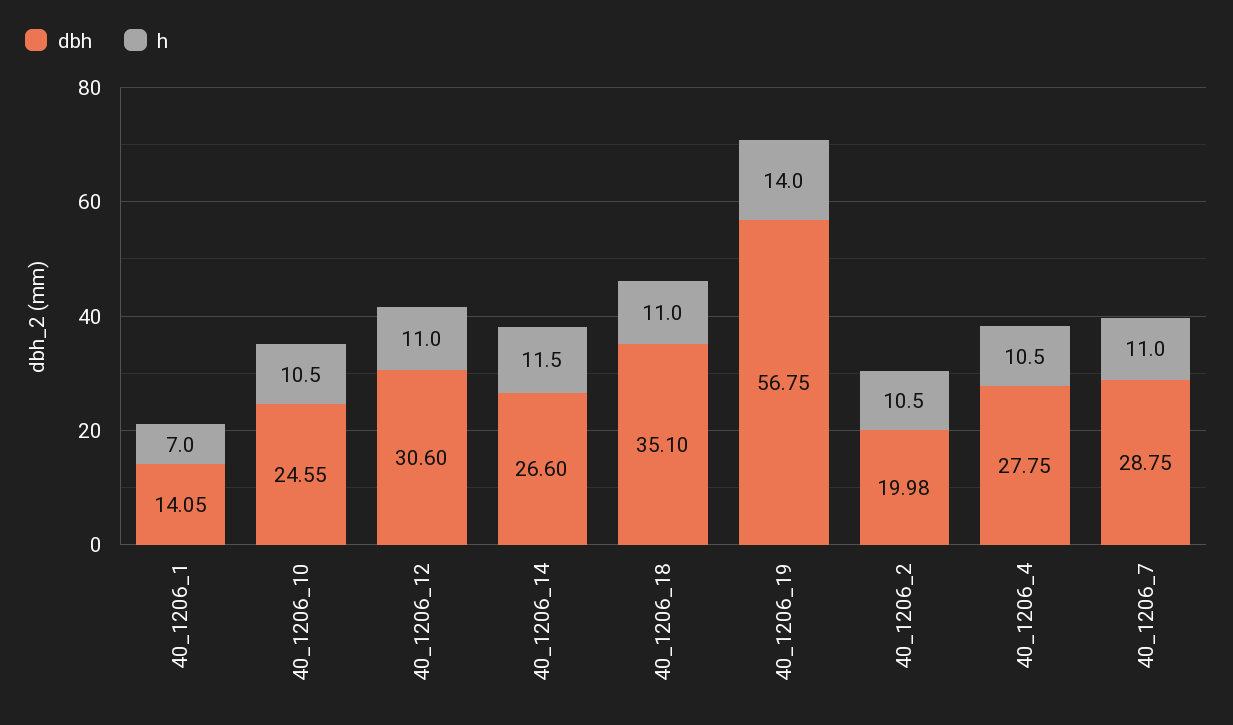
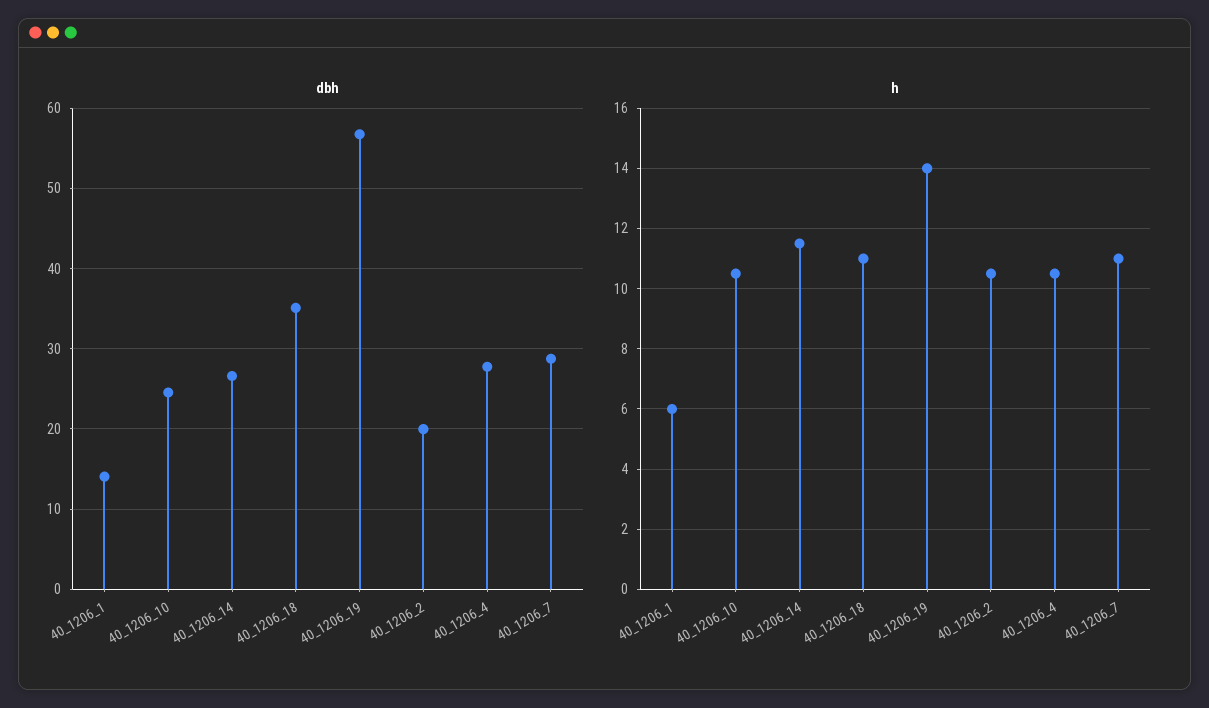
  {
    "dbh": {
      "40_1206_1": 14.05,
      "40_1206_10": 24.55,
-     "40_1206_12": 30.6,
      "40_1206_14": 26.6,
      "40_1206_18": 35.1,
      "40_1206_19": 56.75,
      "40_1206_2": 19.98,
      "40_1206_4": 27.75,
      "40_1206_7": 28.75
    },
    "h": {
-     "40_1206_1": 7,
+     "40_1206_1": 6,
      "40_1206_10": 10.5,
-     "40_1206_12": 11,
      "40_1206_14": 11.5,
      "40_1206_18": 11,
      "40_1206_19": 14,
      "40_1206_2": 10.5,
      "40_1206_4": 10.5,
      "40_1206_7": 11
    }
  }

